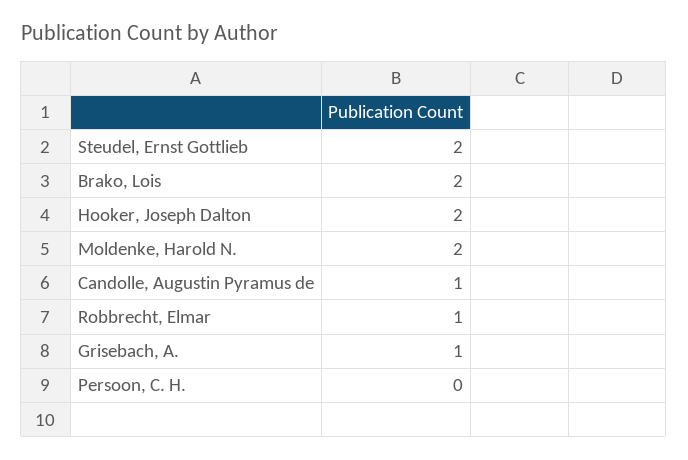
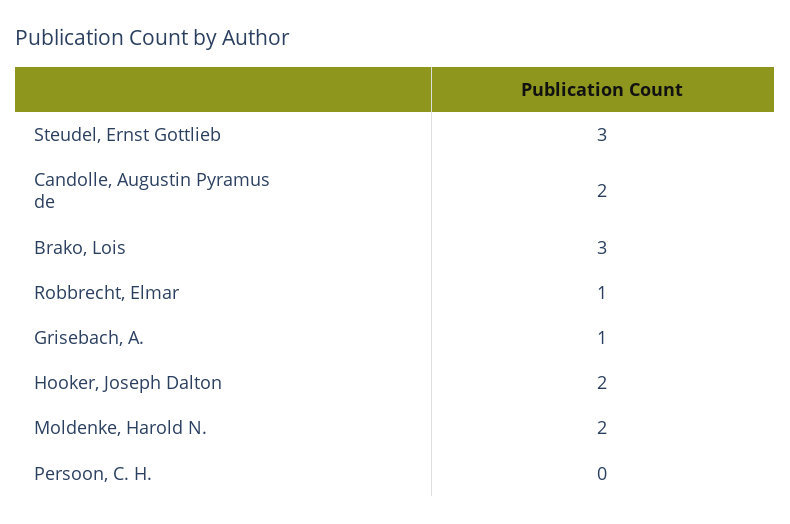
  {
-   "Steudel, Ernst Gottlieb": 2,
+   "Steudel, Ernst Gottlieb": 3,
-   "Brako, Lois": 2,
+   "Brako, Lois": 3,
    "Hooker, Joseph Dalton": 2,
    "Moldenke, Harold N.": 2,
-   "Candolle, Augustin Pyramus de": 1,
+   "Candolle, Augustin Pyramus de": 2,
    "Robbrecht, Elmar": 1,
    "Grisebach, A.": 1,
    "Persoon, C. H.": 0
  }

